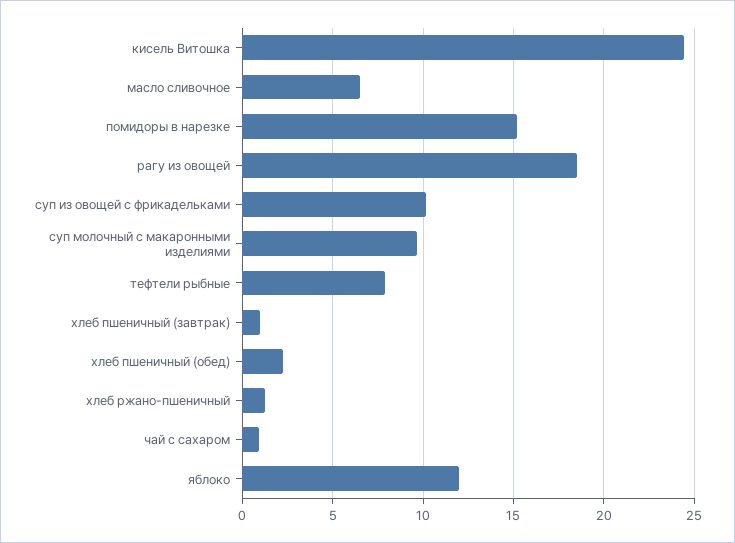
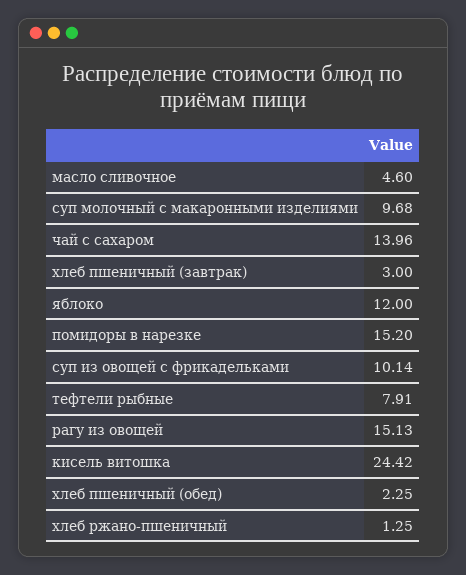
  {
    "кисель Витошка": 24.42,
-   "масло сливочное": 6.5,
+   "масло сливочное": 4.6,
    "помидоры в нарезке": 15.2,
-   "рагу из овощей": 18.5,
+   "рагу из овощей": 15.13,
    "суп из овощей с фрикадельками": 10.14,
    "суп молочный с макаронными изделиями": 9.68,
    "тефтели рыбные": 7.91,
-   "хлеб пшеничный (завтрак)": 1,
+   "хлеб пшеничный (завтрак)": 3,
    "хлеб пшеничный (обед)": 2.25,
    "хлеб ржано-пшеничный": 1.25,
-   "чай с сахаром": 1,
+   "чай с сахаром": 13.96,
    "яблоко": 12
  }

